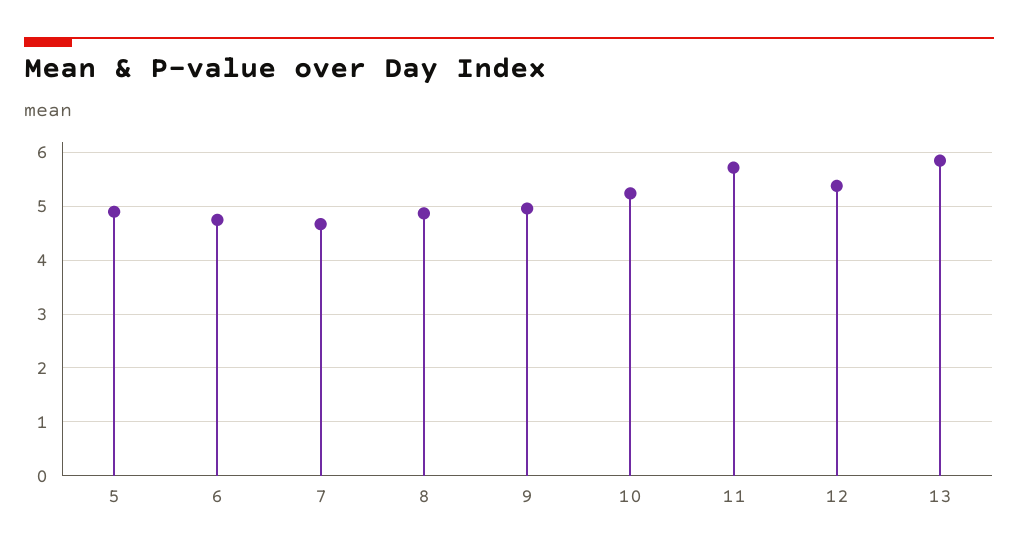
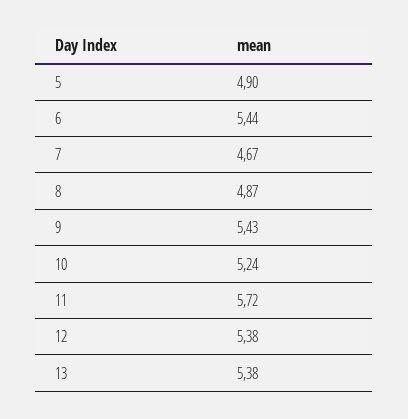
  {
    "5": 4.9,
-   "6": 4.8,
+   "6": 5.44,
    "7": 4.67,
    "8": 4.87,
-   "9": 5,
+   "9": 5.43,
    "10": 5.24,
    "11": 5.72,
    "12": 5.38,
-   "13": 5.8
+   "13": 5.38
  }

